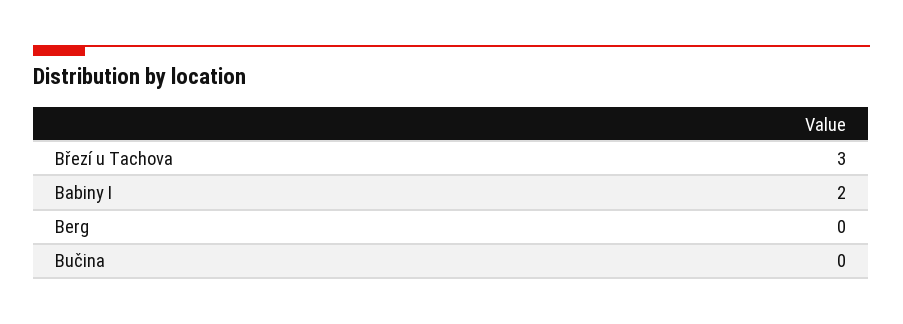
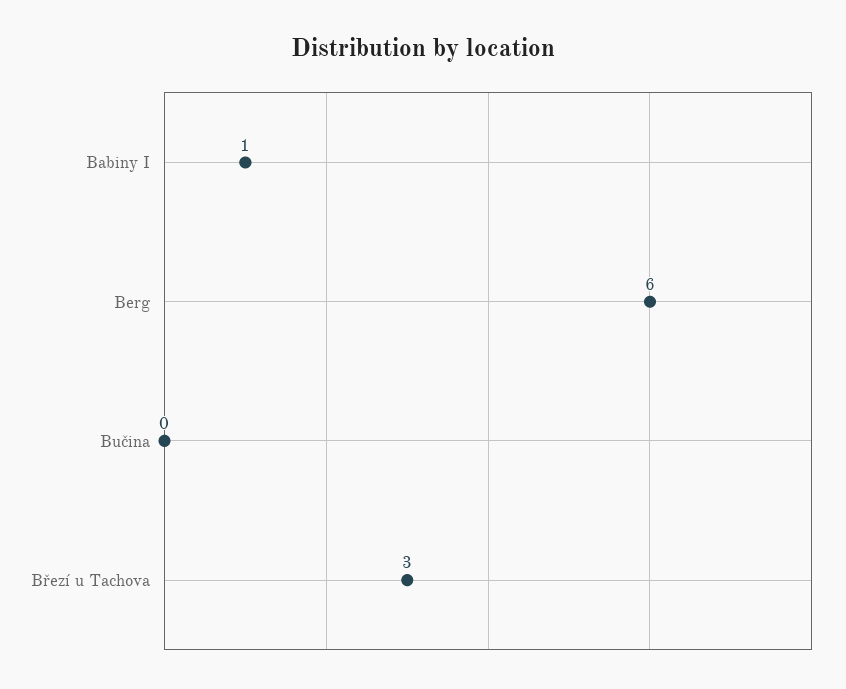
  {
    "Březí u Tachova": 3,
-   "Babiny I": 2,
+   "Babiny I": 1,
-   "Berg": 0,
+   "Berg": 6,
    "Bučina": 0
  }

